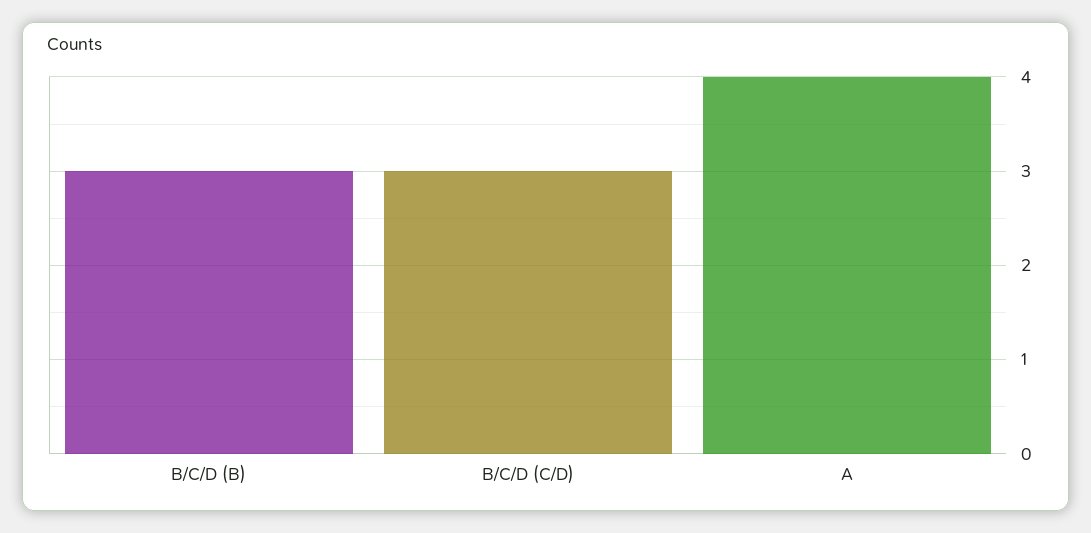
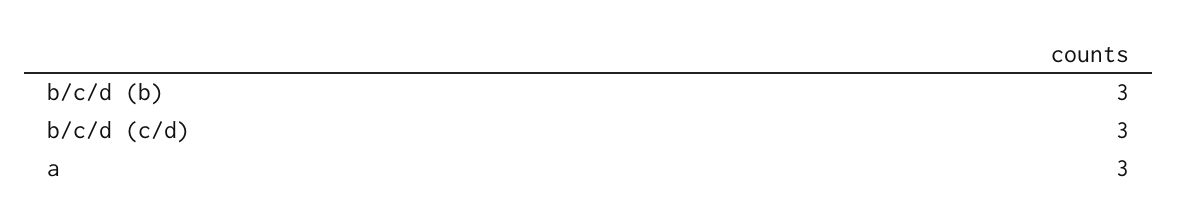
  {
    "B/C/D (B)": 3,
    "B/C/D (C/D)": 3,
-   "A": 4
+   "A": 3
  }

